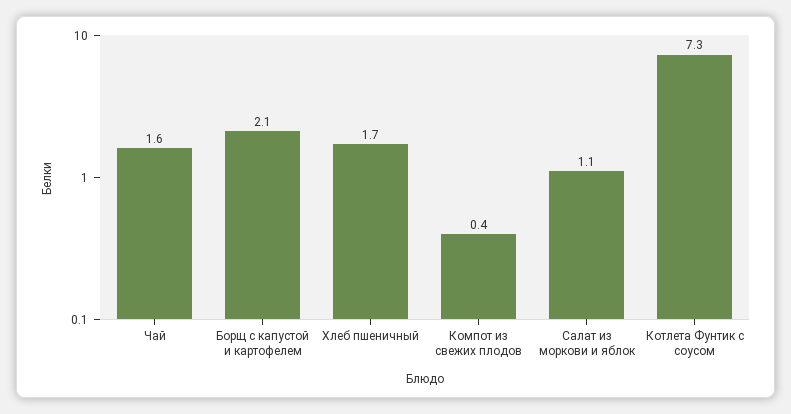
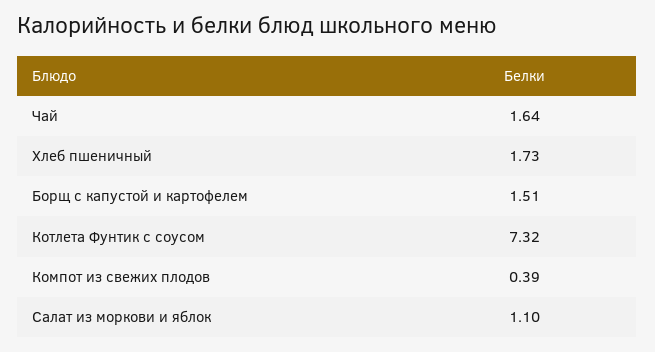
  {
    "Чай": 1.64,
-   "Борщ с капустой и картофелем": 2.1,
+   "Борщ с капустой и картофелем": 1.51,
    "Хлеб пшеничный": 1.73,
    "Компот из свежих плодов": 0.39,
    "Салат из моркови и яблок": 1.1,
    "Котлета Фунтик с соусом": 7.32
  }

